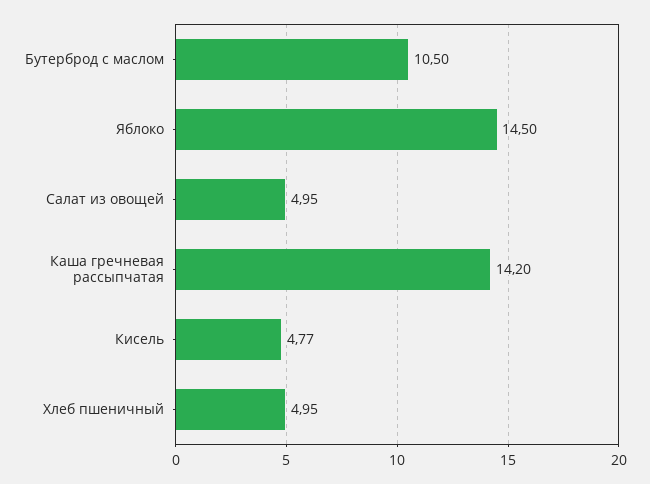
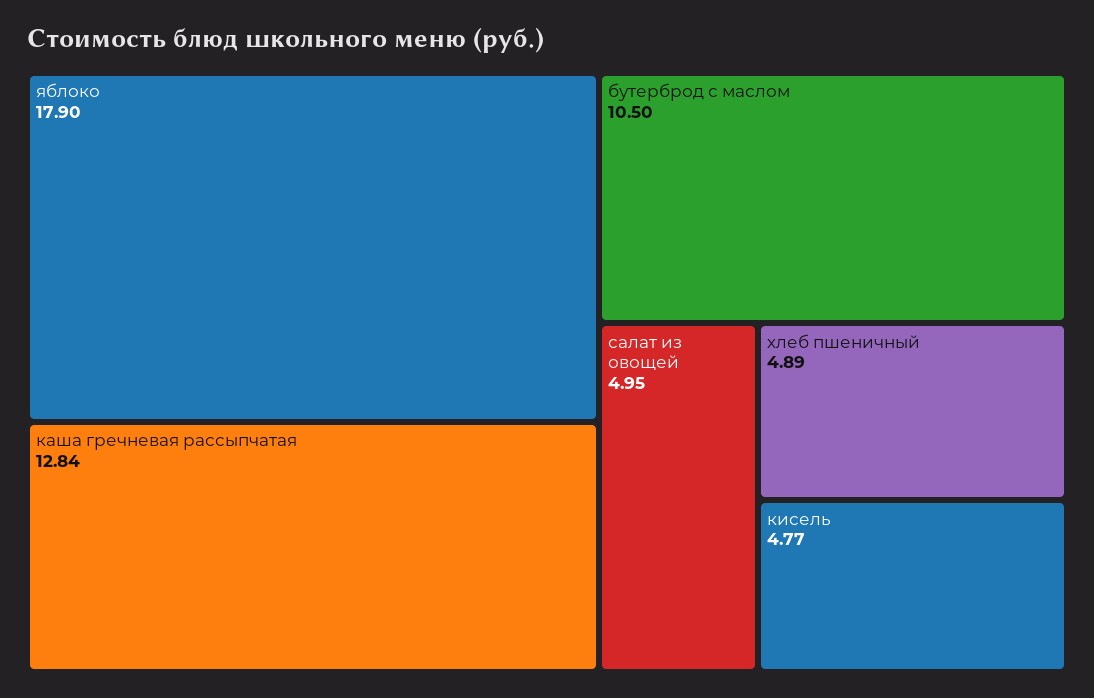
  {
    "Бутерброд с маслом": 10.5,
-   "Яблоко": 14.5,
+   "Яблоко": 17.9,
    "Салат из овощей": 4.95,
-   "Каша гречневая рассыпчатая": 14.2,
+   "Каша гречневая рассыпчатая": 12.84,
    "Кисель": 4.77,
-   "Хлеб пшеничный": 4.95
+   "Хлеб пшеничный": 4.89
  }

